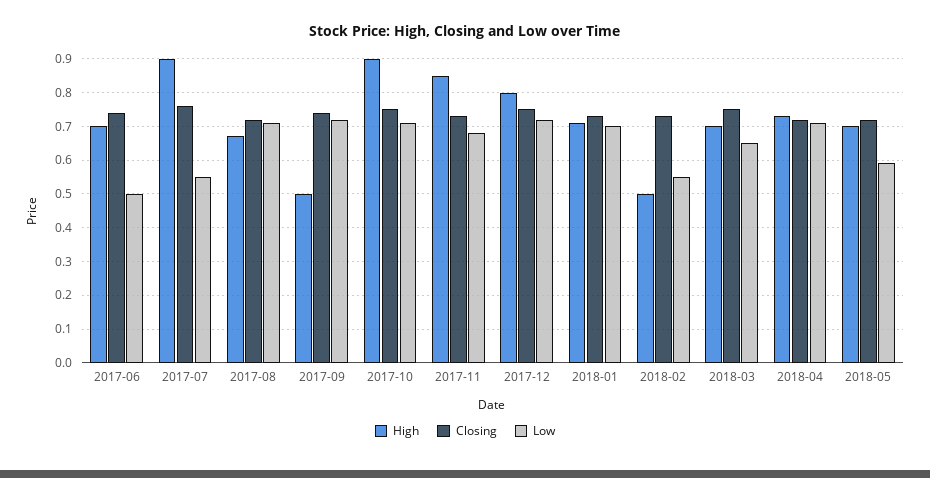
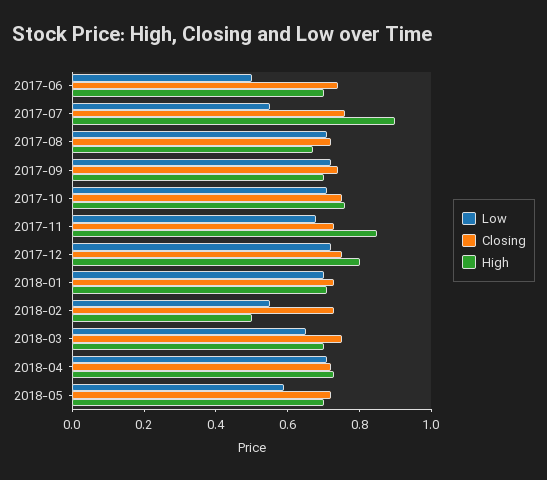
  {
    "High": {
      "2017-06": 0.7,
      "2017-07": 0.9,
      "2017-08": 0.65,
-     "2017-09": 0.5,
+     "2017-09": 0.7,
-     "2017-10": 0.9,
+     "2017-10": 0.75,
      "2017-11": 0.85,
      "2017-12": 0.8,
      "2018-01": 0.7,
      "2018-02": 0.5,
      "2018-03": 0.7,
      "2018-04": 0.75,
      "2018-05": 0.7
    },
    "Closing": {
      "2017-06": 0.75,
      "2017-07": 0.75,
      "2017-08": 0.7,
      "2017-09": 0.75,
      "2017-10": 0.75,
      "2017-11": 0.75,
      "2017-12": 0.75,
      "2018-01": 0.75,
      "2018-02": 0.75,
      "2018-03": 0.75,
      "2018-04": 0.7,
      "2018-05": 0.7
    },
    "Low": {
      "2017-06": 0.5,
      "2017-07": 0.55,
      "2017-08": 0.7,
      "2017-09": 0.7,
      "2017-10": 0.7,
      "2017-11": 0.7,
      "2017-12": 0.7,
      "2018-01": 0.7,
      "2018-02": 0.55,
      "2018-03": 0.65,
      "2018-04": 0.7,
      "2018-05": 0.6
    }
  }

